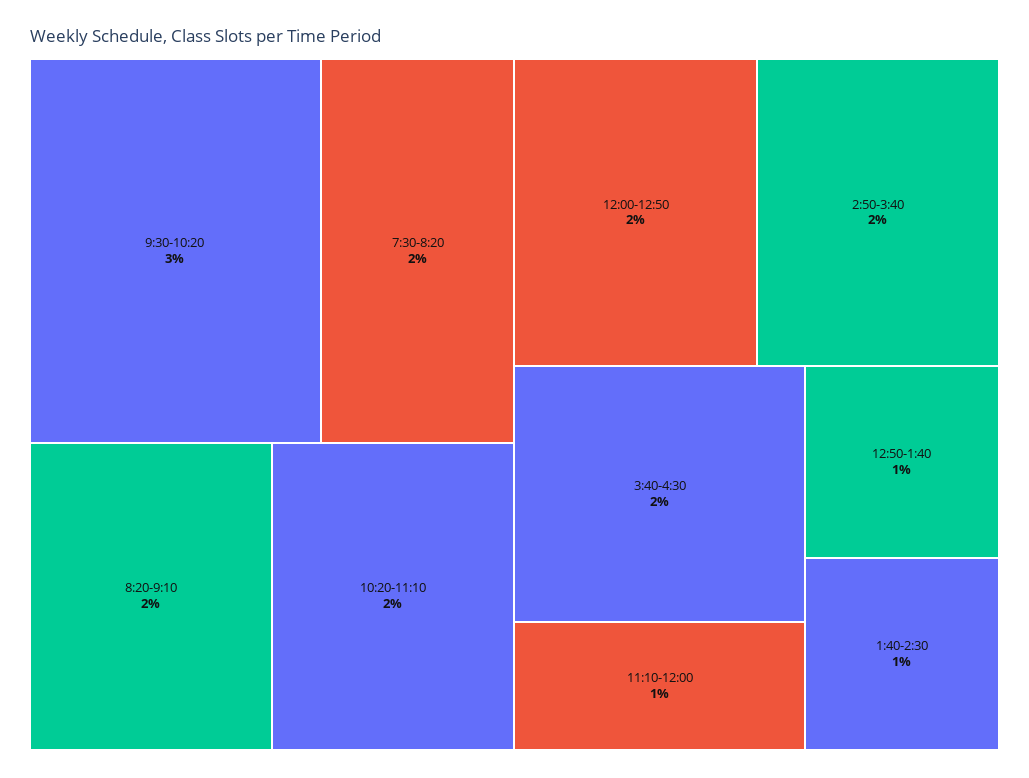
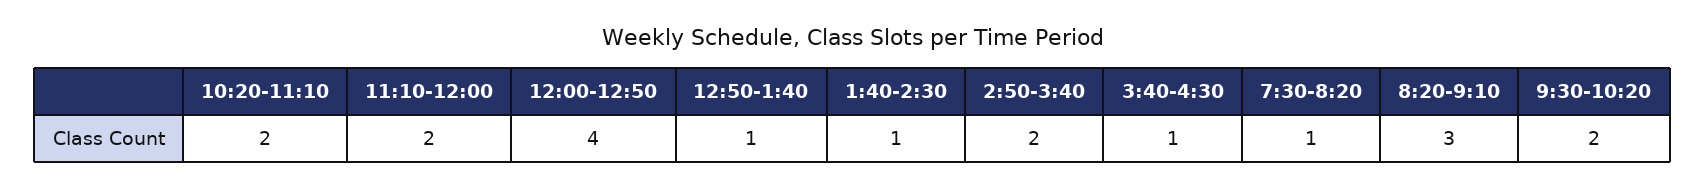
  {
-   "9:30-10:20": 3,
+   "9:30-10:20": 2,
-   "7:30-8:20": 2,
+   "7:30-8:20": 1,
-   "8:20-9:10": 2,
+   "8:20-9:10": 3,
    "10:20-11:10": 2,
-   "12:00-12:50": 2,
+   "12:00-12:50": 4,
    "2:50-3:40": 2,
-   "3:40-4:30": 2,
+   "3:40-4:30": 1,
-   "11:10-12:00": 1,
+   "11:10-12:00": 2,
    "12:50-1:40": 1,
    "1:40-2:30": 1
  }

